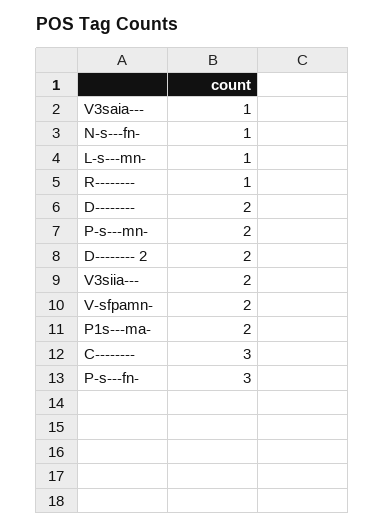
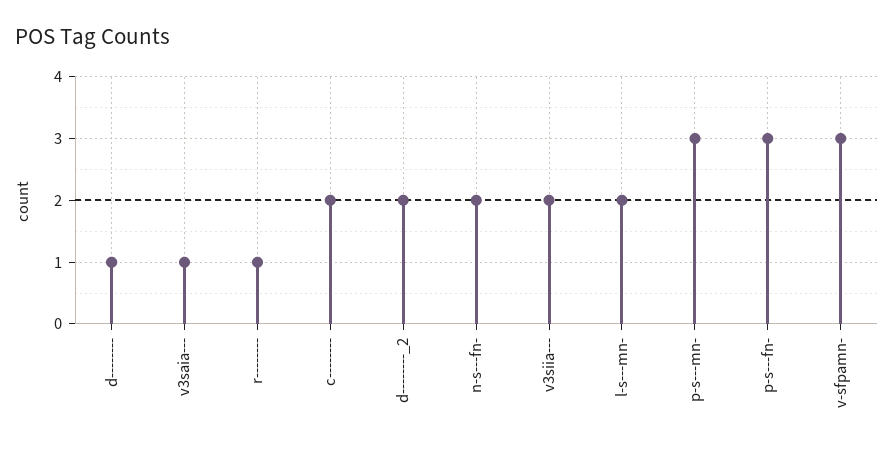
  {
    "V3saia---": 1,
-   "N-s---fn-": 1,
+   "N-s---fn-": 2,
-   "L-s---mn-": 1,
+   "L-s---mn-": 2,
    "R--------": 1,
-   "D--------": 2,
+   "D--------": 1,
-   "P-s---mn-": 2,
+   "P-s---mn-": 3,
    "D-------- 2": 2,
    "V3siia---": 2,
-   "V-sfpamn-": 2,
+   "V-sfpamn-": 3,
-   "P1s---ma-": 2,
-   "C--------": 3,
+   "C--------": 2,
    "P-s---fn-": 3
  }

